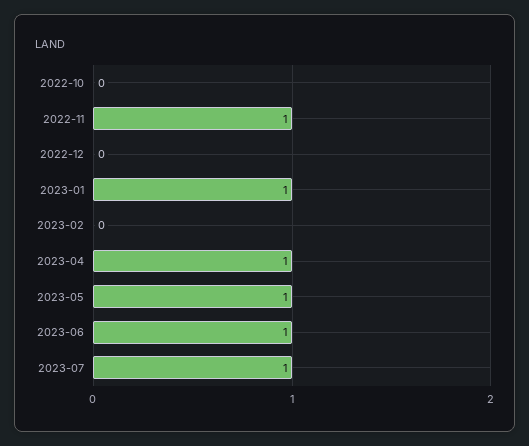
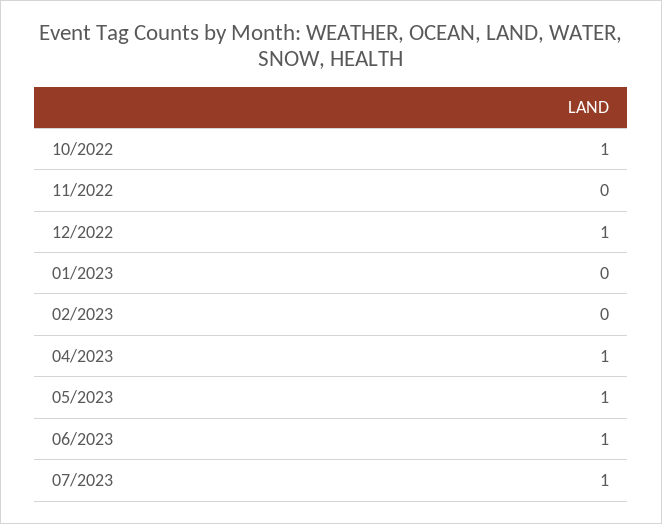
  {
-   "2022-10": 0,
+   "2022-10": 1,
-   "2022-11": 1,
+   "2022-11": 0,
-   "2022-12": 0,
+   "2022-12": 1,
-   "2023-01": 1,
+   "2023-01": 0,
    "2023-02": 0,
    "2023-04": 1,
    "2023-05": 1,
    "2023-06": 1,
    "2023-07": 1
  }

